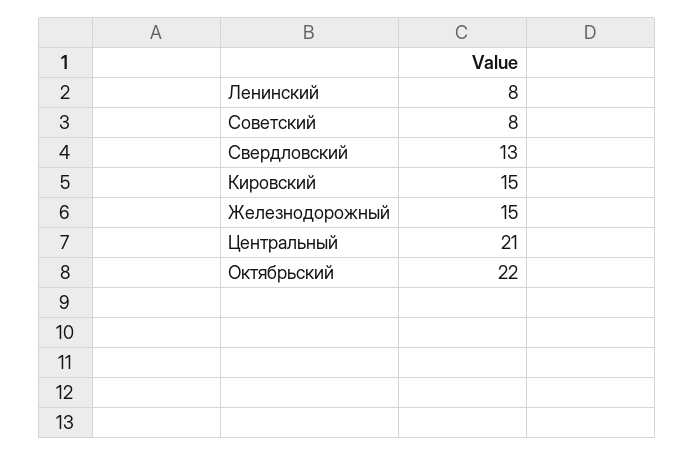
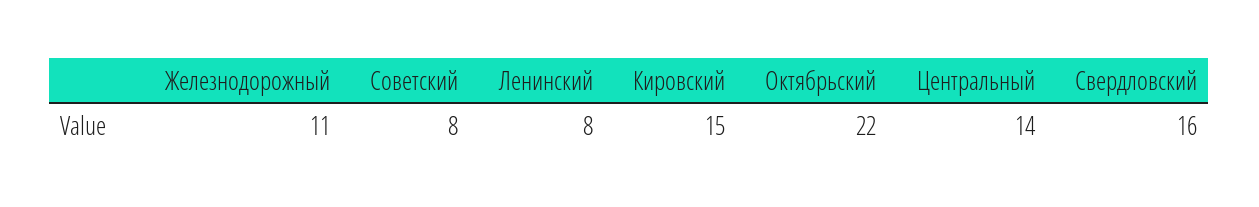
  {
    "Ленинский": 8,
    "Советский": 8,
-   "Свердловский": 13,
+   "Свердловский": 16,
    "Кировский": 15,
-   "Железнодорожный": 15,
+   "Железнодорожный": 11,
-   "Центральный": 21,
+   "Центральный": 14,
    "Октябрьский": 22
  }

